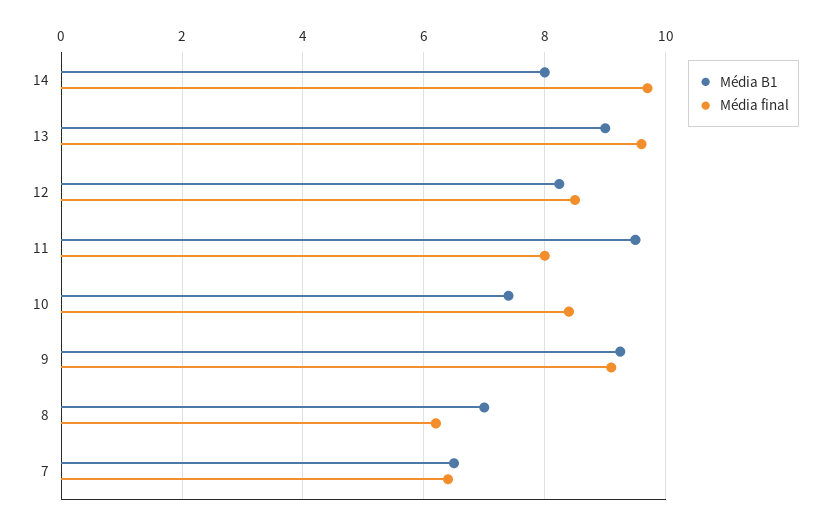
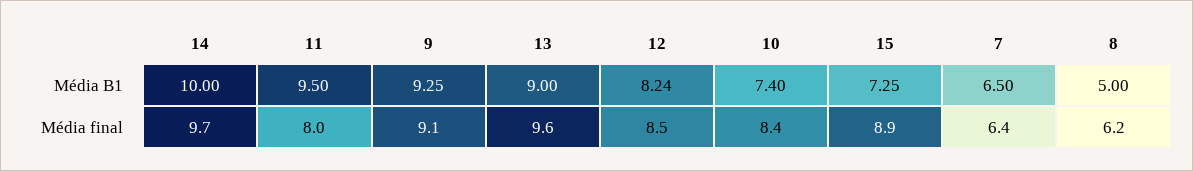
  {
    "Média B1": {
-     "14": 8,
+     "14": 10,
      "13": 9,
      "12": 8.24,
      "11": 9.5,
      "10": 7.4,
      "9": 9.25,
-     "8": 7,
+     "8": 5,
-     "7": 6.5
+     "7": 6.5,
+     "15": 7.25
    },
    "Média final": {
      "14": 9.7,
      "13": 9.6,
      "12": 8.5,
      "11": 8,
      "10": 8.4,
      "9": 9.1,
      "8": 6.2,
-     "7": 6.4
+     "7": 6.4,
+     "15": 8.9
    }
  }

